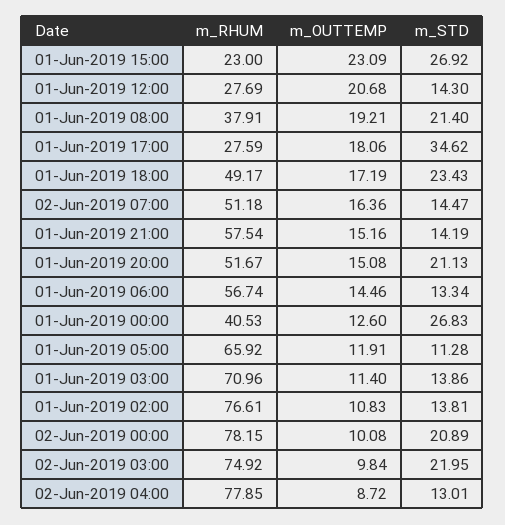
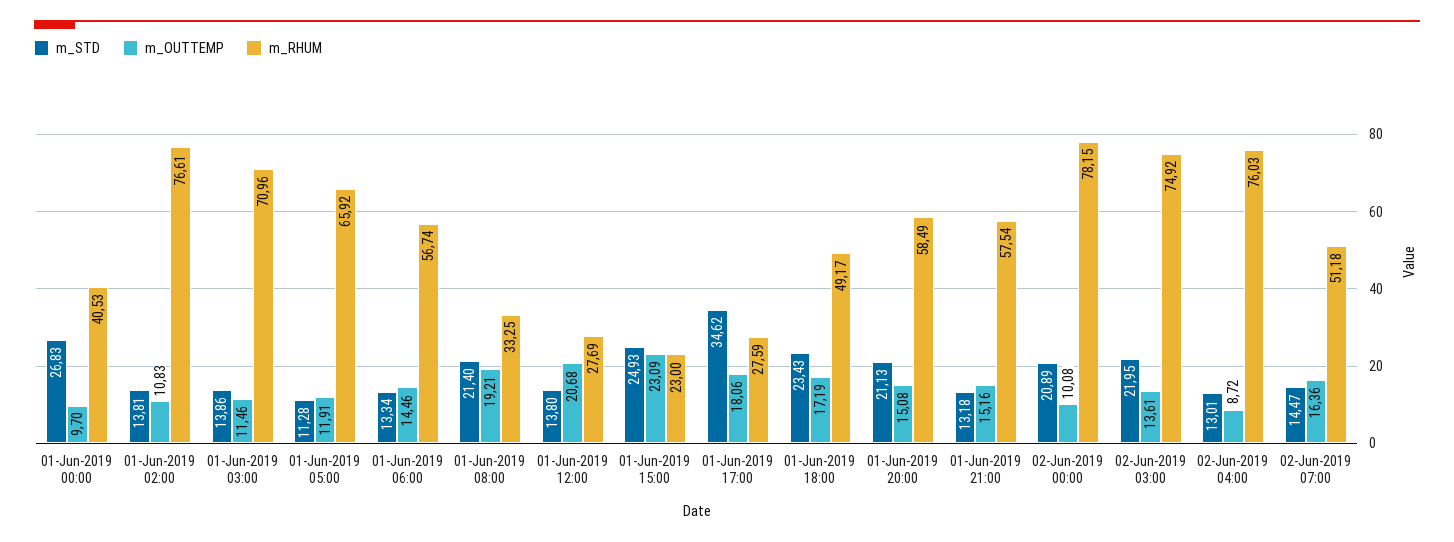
  {
    "m_RHUM": {
      "01-Jun-2019 15:00": 23,
      "01-Jun-2019 12:00": 27.69,
-     "01-Jun-2019 08:00": 37.91,
+     "01-Jun-2019 08:00": 33.25,
      "01-Jun-2019 17:00": 27.59,
      "01-Jun-2019 18:00": 49.17,
      "02-Jun-2019 07:00": 51.18,
      "01-Jun-2019 21:00": 57.54,
-     "01-Jun-2019 20:00": 51.67,
+     "01-Jun-2019 20:00": 58.49,
      "01-Jun-2019 06:00": 56.74,
      "01-Jun-2019 00:00": 40.53,
      "01-Jun-2019 05:00": 65.92,
      "01-Jun-2019 03:00": 70.96,
      "01-Jun-2019 02:00": 76.61,
      "02-Jun-2019 00:00": 78.15,
      "02-Jun-2019 03:00": 74.92,
-     "02-Jun-2019 04:00": 77.85
+     "02-Jun-2019 04:00": 76.03
    },
    "m_OUTTEMP": {
      "01-Jun-2019 15:00": 23.09,
      "01-Jun-2019 12:00": 20.68,
      "01-Jun-2019 08:00": 19.21,
      "01-Jun-2019 17:00": 18.06,
      "01-Jun-2019 18:00": 17.19,
      "02-Jun-2019 07:00": 16.36,
      "01-Jun-2019 21:00": 15.16,
      "01-Jun-2019 20:00": 15.08,
      "01-Jun-2019 06:00": 14.46,
-     "01-Jun-2019 00:00": 12.6,
+     "01-Jun-2019 00:00": 9.7,
      "01-Jun-2019 05:00": 11.91,
-     "01-Jun-2019 03:00": 11.4,
+     "01-Jun-2019 03:00": 11.46,
      "01-Jun-2019 02:00": 10.83,
      "02-Jun-2019 00:00": 10.08,
-     "02-Jun-2019 03:00": 9.84,
+     "02-Jun-2019 03:00": 13.61,
      "02-Jun-2019 04:00": 8.72
    },
    "m_STD": {
-     "01-Jun-2019 15:00": 26.92,
+     "01-Jun-2019 15:00": 24.93,
-     "01-Jun-2019 12:00": 14.3,
+     "01-Jun-2019 12:00": 13.8,
      "01-Jun-2019 08:00": 21.4,
      "01-Jun-2019 17:00": 34.62,
      "01-Jun-2019 18:00": 23.43,
      "02-Jun-2019 07:00": 14.47,
-     "01-Jun-2019 21:00": 14.19,
+     "01-Jun-2019 21:00": 13.18,
      "01-Jun-2019 20:00": 21.13,
      "01-Jun-2019 06:00": 13.34,
      "01-Jun-2019 00:00": 26.83,
      "01-Jun-2019 05:00": 11.28,
      "01-Jun-2019 03:00": 13.86,
      "01-Jun-2019 02:00": 13.81,
      "02-Jun-2019 00:00": 20.89,
      "02-Jun-2019 03:00": 21.95,
      "02-Jun-2019 04:00": 13.01
    }
  }

